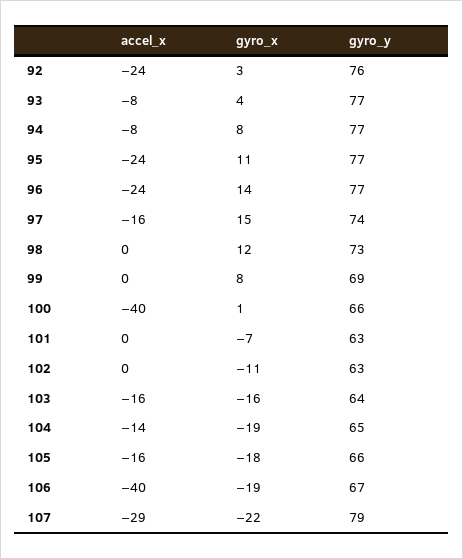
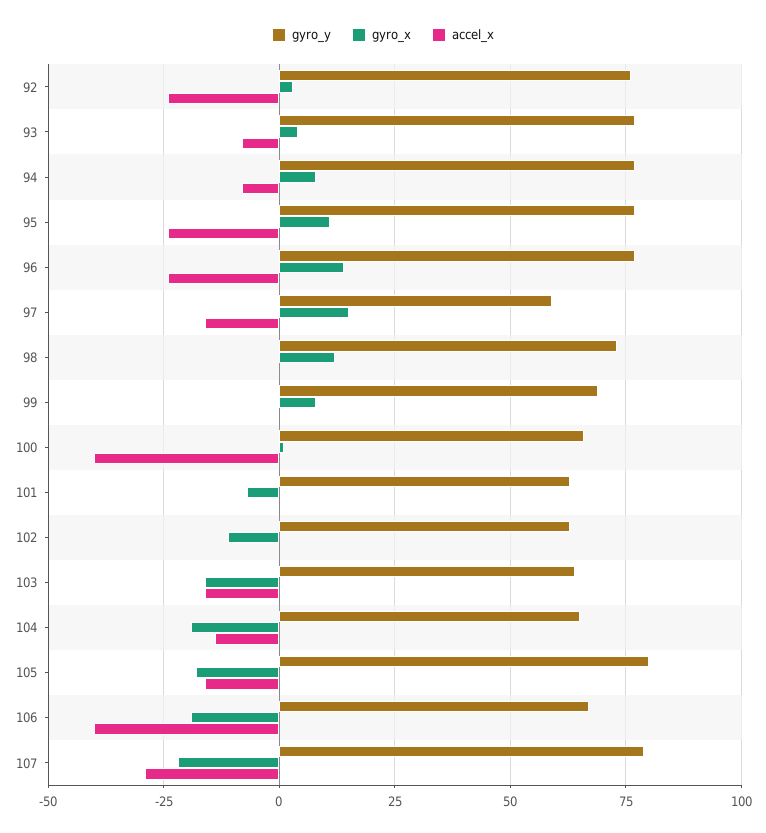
  {
    "accel_x": {
      "92": -24,
      "93": -8,
      "94": -8,
      "95": -24,
      "96": -24,
      "97": -16,
      "98": 0,
      "99": 0,
      "100": -40,
      "101": 0,
      "102": 0,
      "103": -16,
      "104": -14,
      "105": -16,
      "106": -40,
      "107": -29
    },
    "gyro_x": {
      "92": 3,
      "93": 4,
      "94": 8,
      "95": 11,
      "96": 14,
      "97": 15,
      "98": 12,
      "99": 8,
      "100": 1,
      "101": -7,
      "102": -11,
      "103": -16,
      "104": -19,
      "105": -18,
      "106": -19,
      "107": -22
    },
    "gyro_y": {
      "92": 76,
      "93": 77,
      "94": 77,
      "95": 77,
      "96": 77,
-     "97": 74,
+     "97": 60,
      "98": 73,
      "99": 69,
      "100": 66,
      "101": 63,
      "102": 63,
      "103": 64,
      "104": 65,
-     "105": 66,
+     "105": 80,
      "106": 67,
      "107": 79
    }
  }

